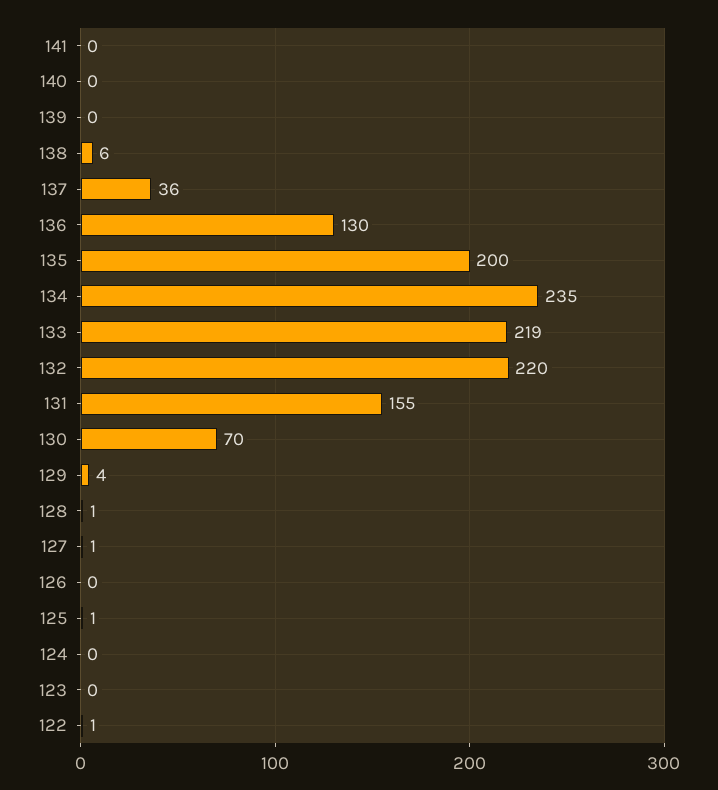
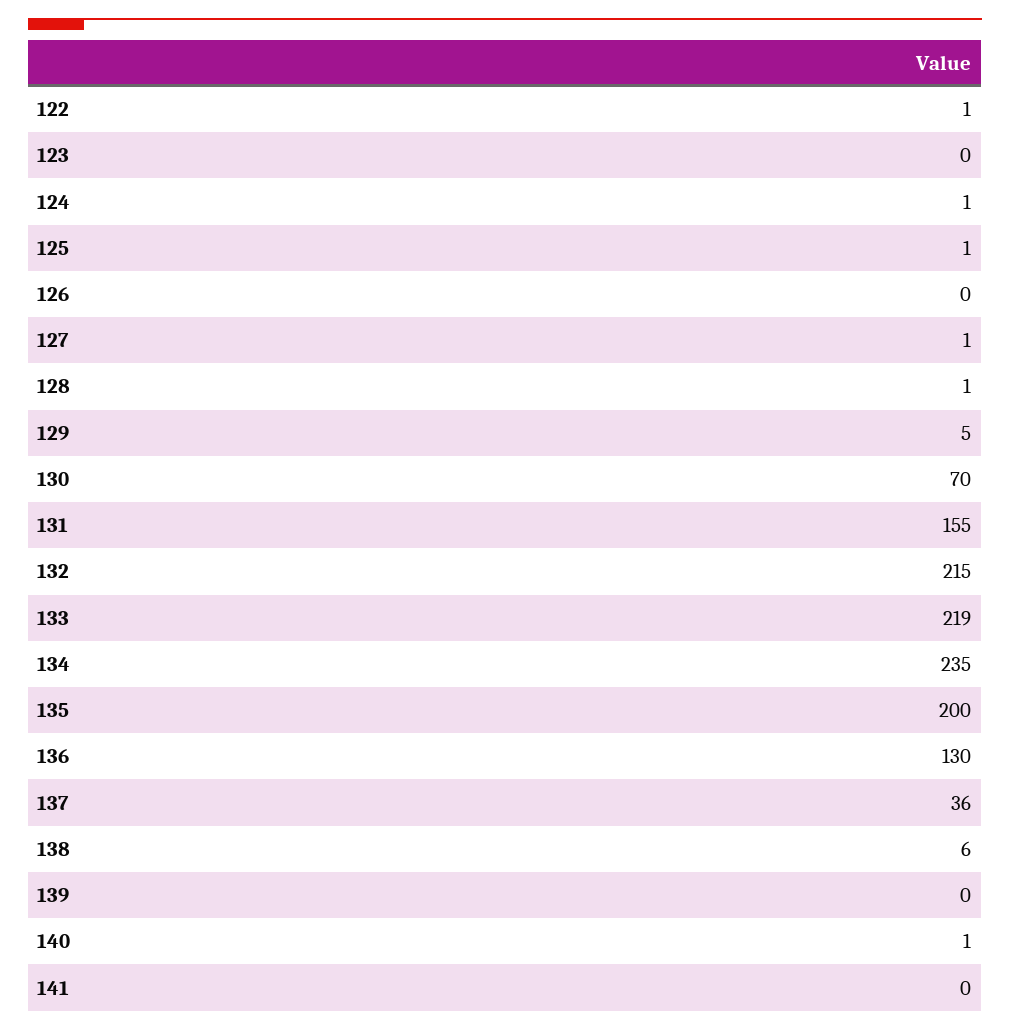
  {
    "141": 0,
-   "140": 0,
+   "140": 1,
    "139": 0,
    "138": 6,
    "137": 36,
    "136": 130,
    "135": 200,
    "134": 235,
    "133": 219,
-   "132": 220,
+   "132": 215,
    "131": 155,
    "130": 70,
-   "129": 4,
+   "129": 5,
    "128": 1,
    "127": 1,
    "126": 0,
    "125": 1,
-   "124": 0,
+   "124": 1,
    "123": 0,
    "122": 1
  }

